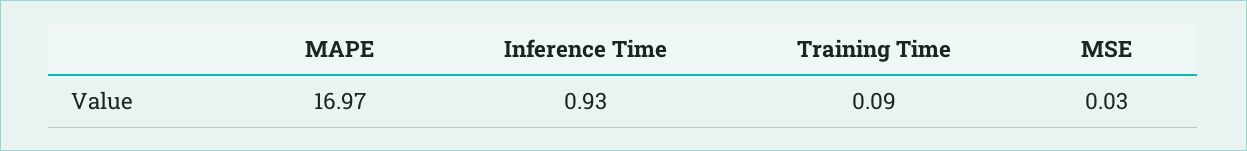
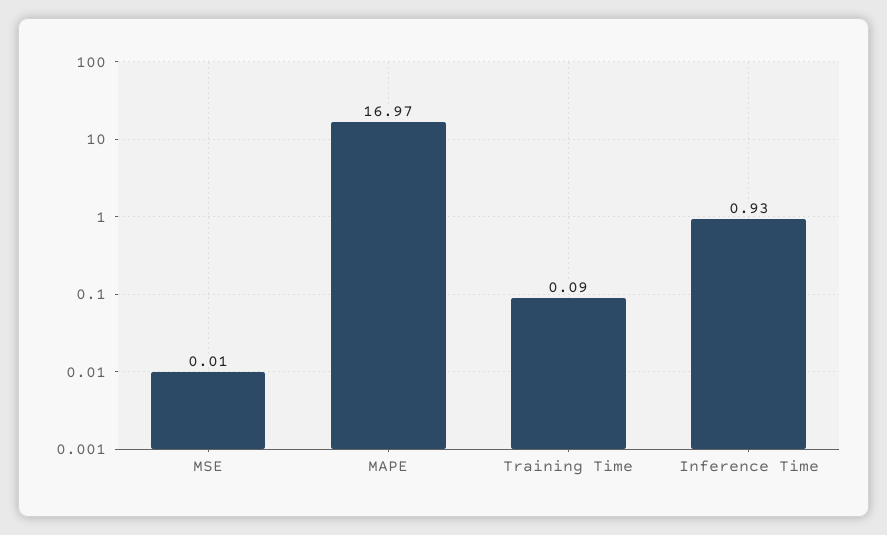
  {
    "MAPE": 16.97,
    "Inference Time": 0.93,
    "Training Time": 0.09,
-   "MSE": 0.03
+   "MSE": 0.01
  }

